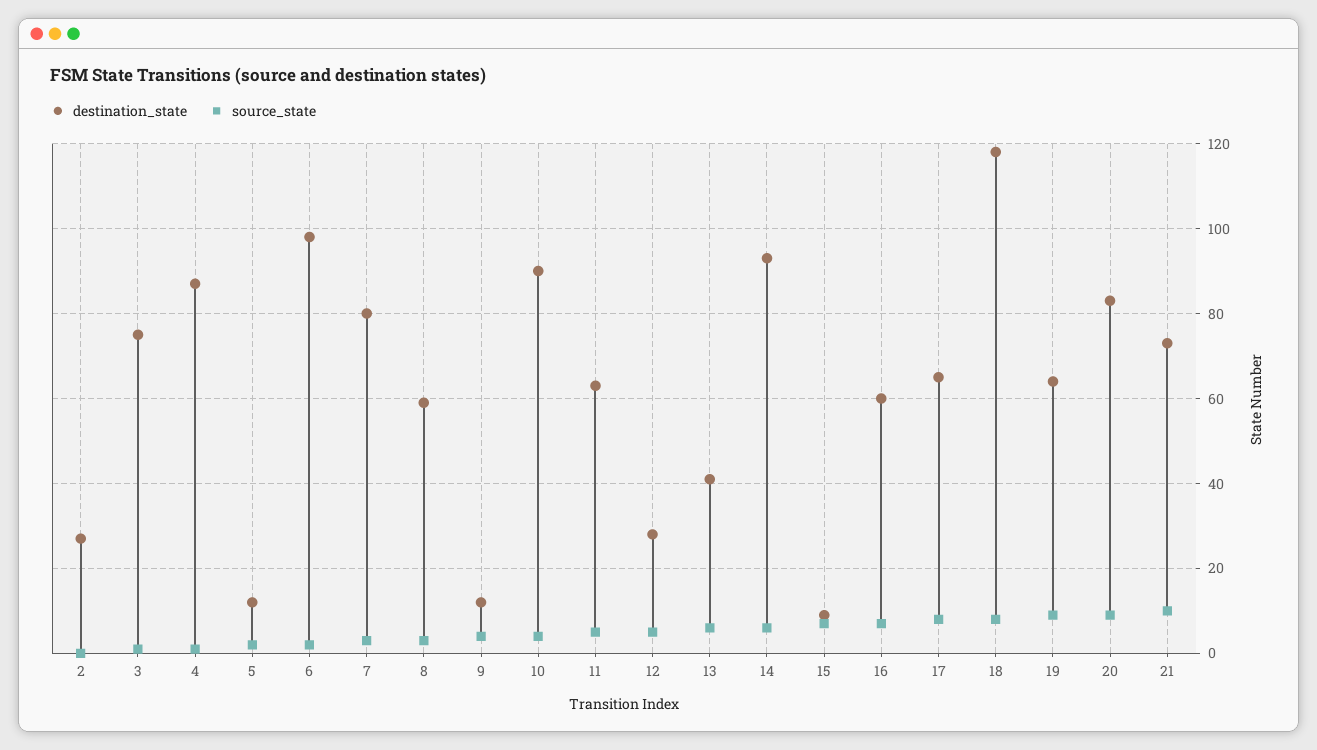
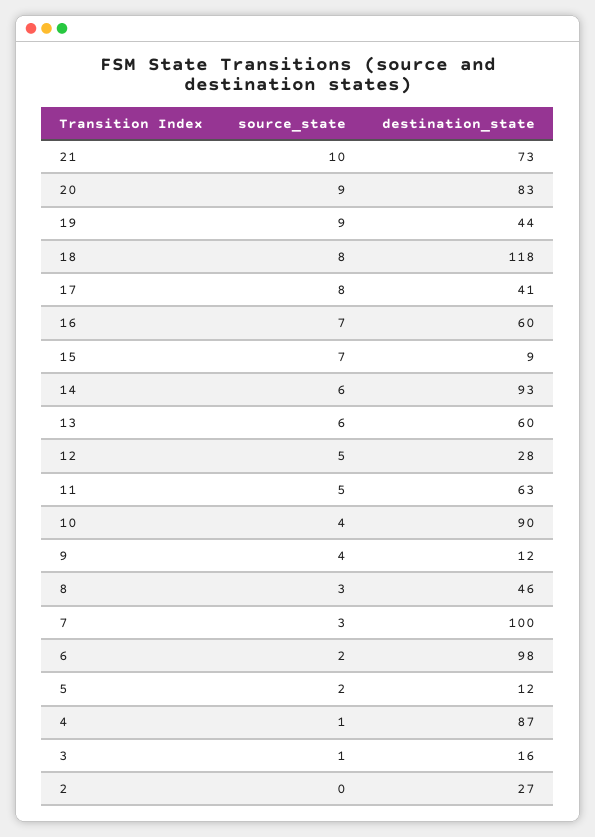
  {
    "destination_state": {
      "2": 27,
-     "3": 75,
+     "3": 16,
      "4": 87,
      "5": 12,
      "6": 98,
-     "7": 80,
+     "7": 100,
-     "8": 60,
+     "8": 46,
      "9": 12,
      "10": 90,
      "11": 63,
      "12": 28,
-     "13": 40,
+     "13": 60,
      "14": 93,
      "15": 9,
      "16": 60,
-     "17": 65,
+     "17": 41,
      "18": 118,
-     "19": 65,
+     "19": 44,
      "20": 83,
      "21": 73
    },
    "source_state": {
      "2": 0,
      "3": 1,
      "4": 1,
      "5": 2,
      "6": 2,
      "7": 3,
      "8": 3,
      "9": 4,
      "10": 4,
      "11": 5,
      "12": 5,
      "13": 6,
      "14": 6,
      "15": 7,
      "16": 7,
      "17": 8,
      "18": 8,
      "19": 9,
      "20": 9,
      "21": 10
    }
  }

